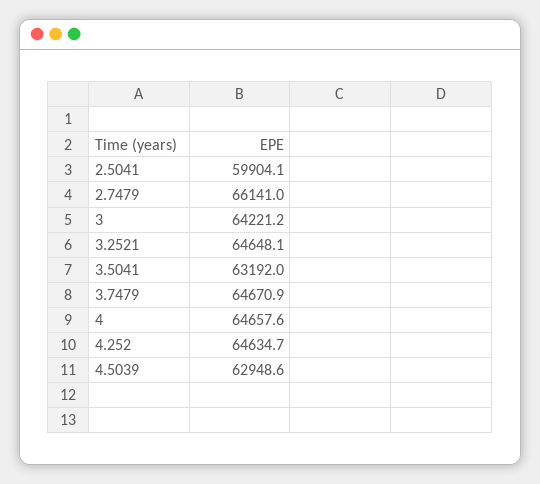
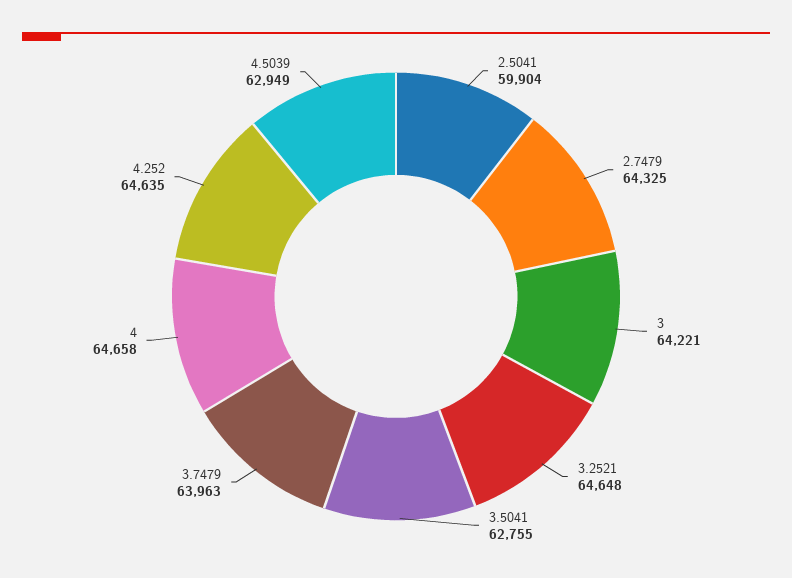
  {
    "2.5041": 59904.1,
-   "2.7479": 66141,
+   "2.7479": 64325,
    "3": 64221.2,
    "3.2521": 64648.1,
-   "3.5041": 63192,
+   "3.5041": 62755,
-   "3.7479": 64670.9,
+   "3.7479": 63963,
    "4": 64657.6,
    "4.252": 64634.7,
    "4.5039": 62948.6
  }

